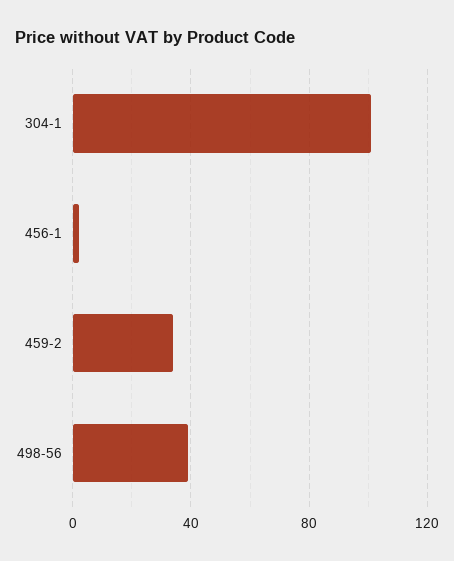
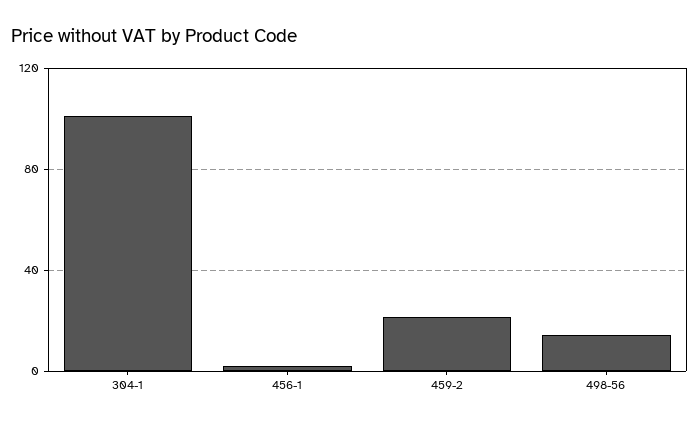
  {
    "304-1": 100,
    "456-1": 0,
-   "459-2": 35,
+   "459-2": 20,
-   "498-56": 40
+   "498-56": 15
  }

